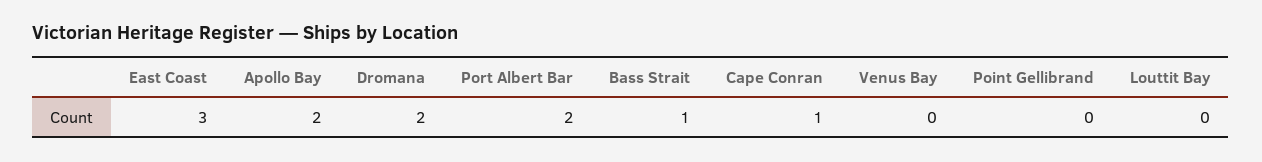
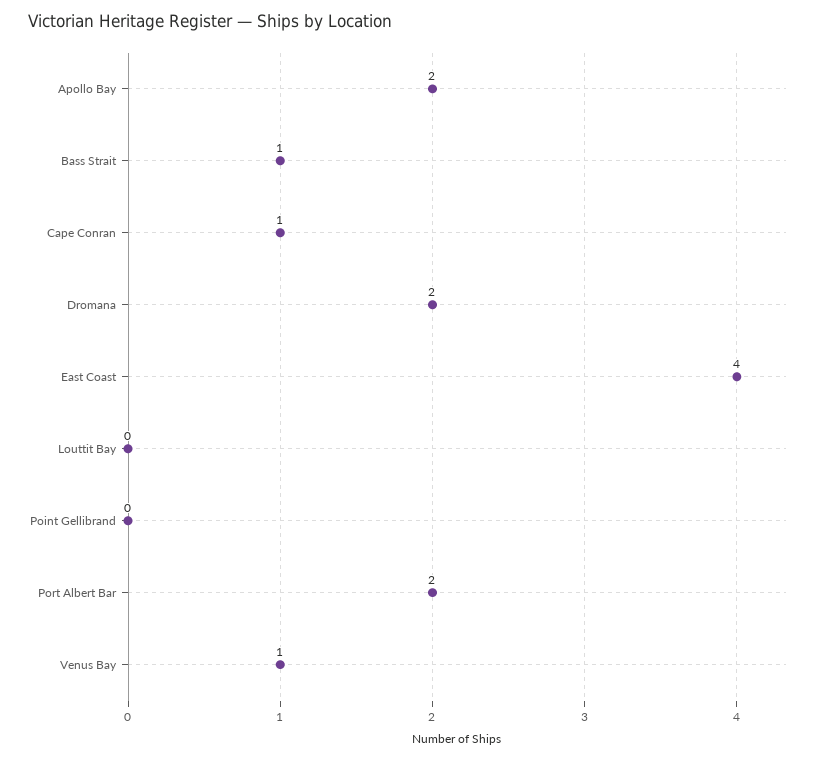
  {
-   "East Coast": 3,
+   "East Coast": 4,
    "Apollo Bay": 2,
    "Dromana": 2,
    "Port Albert Bar": 2,
    "Bass Strait": 1,
    "Cape Conran": 1,
-   "Venus Bay": 0,
+   "Venus Bay": 1,
    "Point Gellibrand": 0,
    "Louttit Bay": 0
  }

